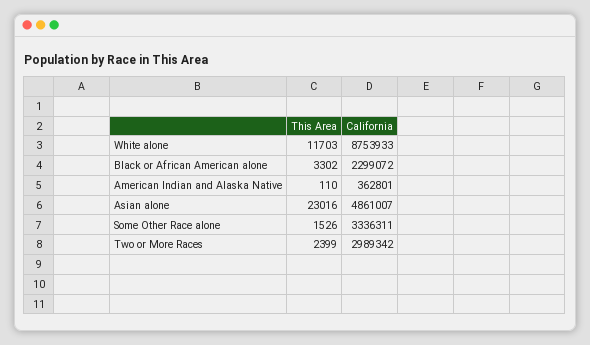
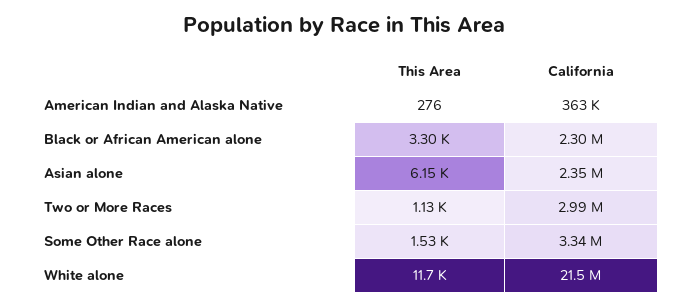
  {
    "This Area": {
      "White alone": 11703,
      "Black or African American alone": 3302,
-     "American Indian and Alaska Native": 110,
+     "American Indian and Alaska Native": 276,
-     "Asian alone": 23016,
+     "Asian alone": 6150,
      "Some Other Race alone": 1526,
-     "Two or More Races": 2399
+     "Two or More Races": 1130
    },
    "California": {
-     "White alone": 8753933,
+     "White alone": 21500000,
      "Black or African American alone": 2299072,
      "American Indian and Alaska Native": 362801,
-     "Asian alone": 4861007,
+     "Asian alone": 2350000,
      "Some Other Race alone": 3336311,
      "Two or More Races": 2989342
    }
  }

